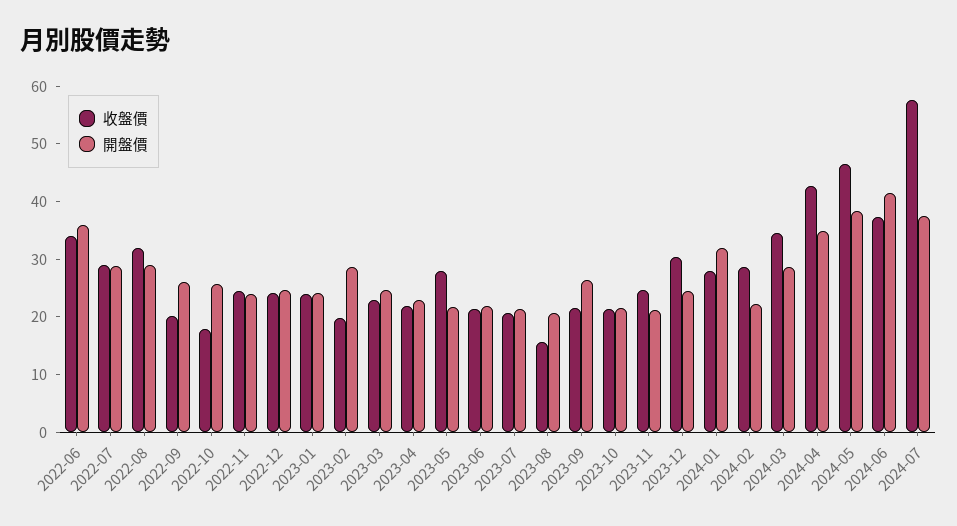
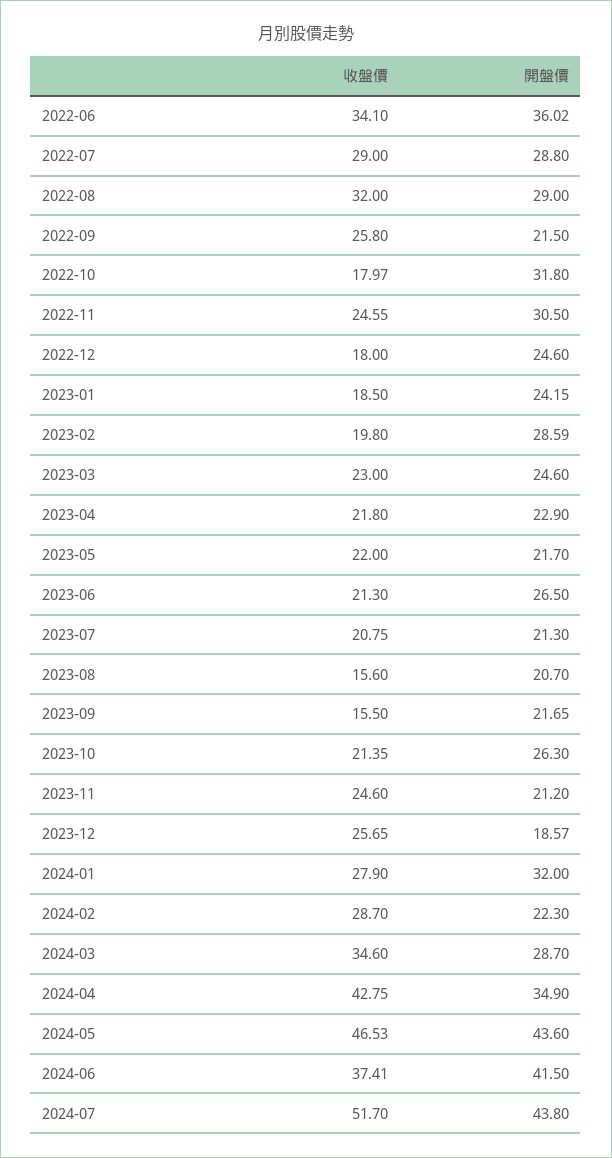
  {
    "收盤價": {
      "2022-06": 34.1,
      "2022-07": 29,
      "2022-08": 32,
-     "2022-09": 20,
+     "2022-09": 25.8,
      "2022-10": 17.97,
      "2022-11": 24.55,
-     "2022-12": 24,
+     "2022-12": 18,
-     "2023-01": 24,
+     "2023-01": 18.5,
      "2023-02": 19.8,
      "2023-03": 23,
      "2023-04": 21.8,
-     "2023-05": 28,
+     "2023-05": 22,
      "2023-06": 21.3,
      "2023-07": 20.75,
      "2023-08": 15.6,
-     "2023-09": 22,
+     "2023-09": 15.5,
      "2023-10": 21.35,
      "2023-11": 24.6,
-     "2023-12": 30,
+     "2023-12": 25.65,
      "2024-01": 27.9,
      "2024-02": 28.7,
      "2024-03": 34.6,
      "2024-04": 42.75,
      "2024-05": 46.53,
      "2024-06": 37.41,
-     "2024-07": 58
+     "2024-07": 51.7
    },
    "開盤價": {
      "2022-06": 36.02,
      "2022-07": 28.8,
      "2022-08": 29,
-     "2022-09": 26,
+     "2022-09": 21.5,
-     "2022-10": 26,
+     "2022-10": 31.8,
-     "2022-11": 24,
+     "2022-11": 30.5,
      "2022-12": 24.6,
      "2023-01": 24.15,
      "2023-02": 28.59,
      "2023-03": 24.6,
      "2023-04": 22.9,
      "2023-05": 21.7,
-     "2023-06": 22,
+     "2023-06": 26.5,
      "2023-07": 21.3,
      "2023-08": 20.7,
-     "2023-09": 26,
+     "2023-09": 21.65,
-     "2023-10": 22,
+     "2023-10": 26.3,
      "2023-11": 21.2,
-     "2023-12": 24,
+     "2023-12": 18.57,
      "2024-01": 32,
      "2024-02": 22.3,
      "2024-03": 28.7,
      "2024-04": 34.9,
-     "2024-05": 38,
+     "2024-05": 43.6,
      "2024-06": 41.5,
-     "2024-07": 38
+     "2024-07": 43.8
    }
  }

